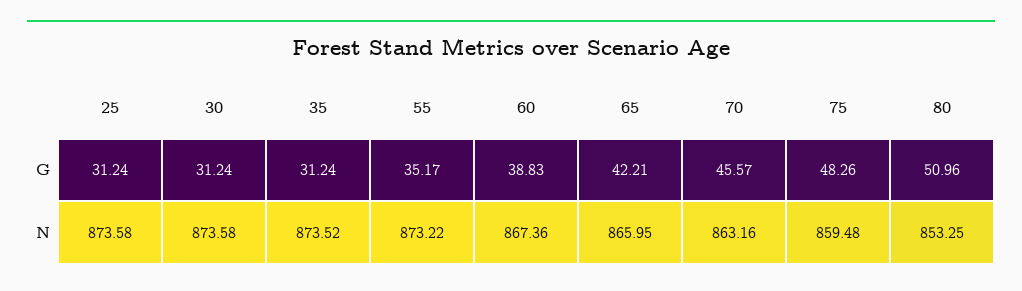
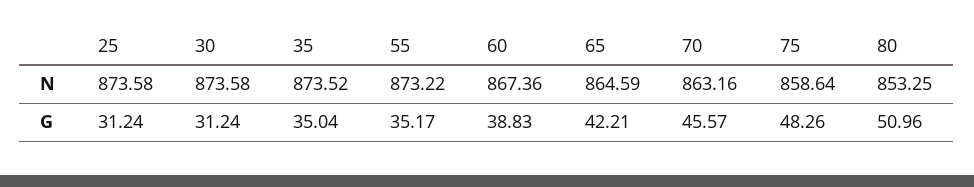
  {
    "25": {
      "G": 31.24,
      "N": 873.58
    },
    "30": {
      "G": 31.24,
      "N": 873.58
    },
    "35": {
-     "G": 31.24,
+     "G": 35.04,
      "N": 873.52
    },
    "55": {
      "G": 35.17,
      "N": 873.22
    },
    "60": {
      "G": 38.83,
      "N": 867.36
    },
    "65": {
      "G": 42.21,
-     "N": 865.95
+     "N": 864.59
    },
    "70": {
      "G": 45.57,
      "N": 863.16
    },
    "75": {
      "G": 48.26,
-     "N": 859.48
+     "N": 858.64
    },
    "80": {
      "G": 50.96,
      "N": 853.25
    }
  }

